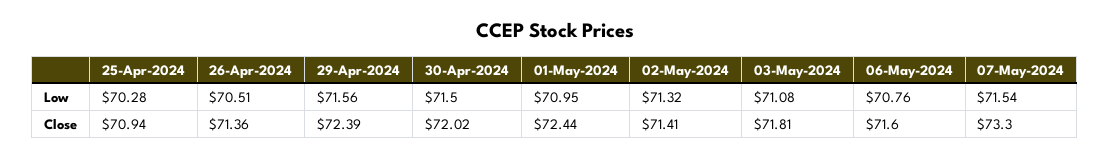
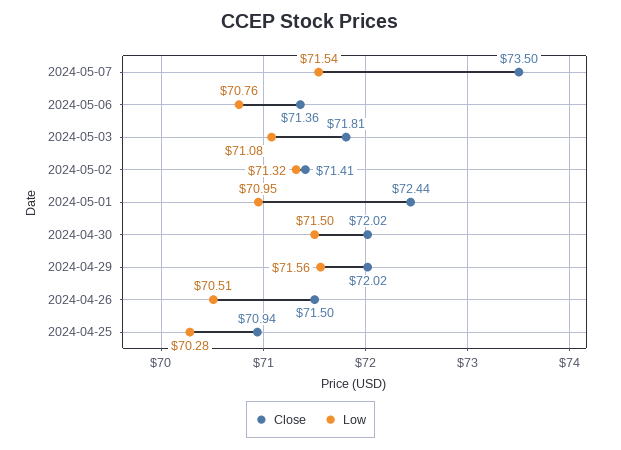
  {
    "Low": {
      "25-Apr-2024": 70.28,
      "26-Apr-2024": 70.51,
      "29-Apr-2024": 71.56,
      "30-Apr-2024": 71.5,
      "01-May-2024": 70.95,
      "02-May-2024": 71.32,
      "03-May-2024": 71.08,
      "06-May-2024": 70.76,
      "07-May-2024": 71.54
    },
    "Close": {
      "25-Apr-2024": 70.94,
-     "26-Apr-2024": 71.36,
+     "26-Apr-2024": 71.5,
-     "29-Apr-2024": 72.39,
+     "29-Apr-2024": 72.02,
      "30-Apr-2024": 72.02,
      "01-May-2024": 72.44,
      "02-May-2024": 71.41,
      "03-May-2024": 71.81,
-     "06-May-2024": 71.6,
+     "06-May-2024": 71.36,
-     "07-May-2024": 73.3
+     "07-May-2024": 73.5
    }
  }

